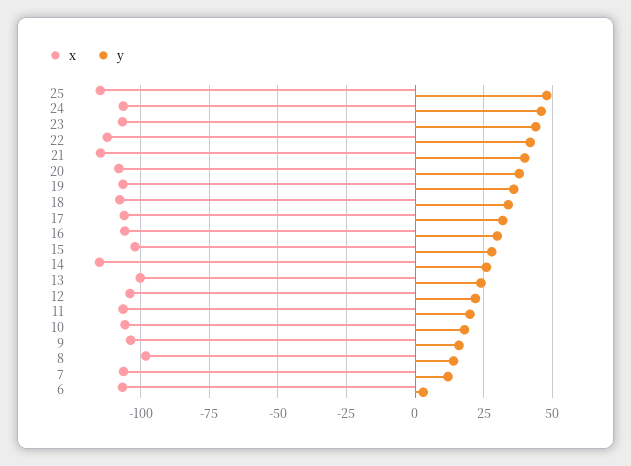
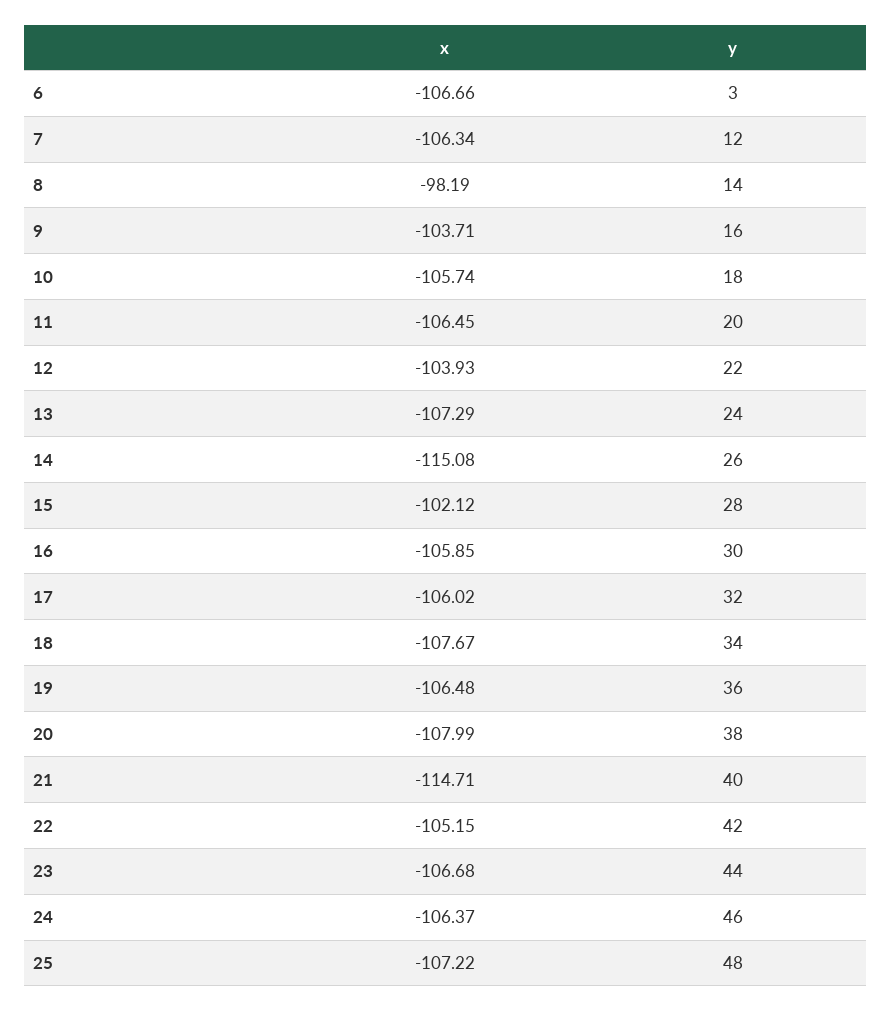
  {
    "x": {
-     "25": -115,
+     "25": -107.22,
      "24": -106.37,
      "23": -106.68,
-     "22": -112.5,
+     "22": -105.15,
      "21": -114.71,
      "20": -107.99,
      "19": -106.48,
      "18": -107.67,
      "17": -106.02,
      "16": -105.85,
      "15": -102.12,
      "14": -115.08,
-     "13": -100,
+     "13": -107.29,
      "12": -103.93,
      "11": -106.45,
      "10": -105.74,
      "9": -103.71,
      "8": -98.19,
      "7": -106.34,
      "6": -106.66
    },
    "y": {
      "25": 48,
      "24": 46,
      "23": 44,
      "22": 42,
      "21": 40,
      "20": 38,
      "19": 36,
      "18": 34,
      "17": 32,
      "16": 30,
      "15": 28,
      "14": 26,
      "13": 24,
      "12": 22,
      "11": 20,
      "10": 18,
      "9": 16,
      "8": 14,
      "7": 12,
      "6": 3
    }
  }

